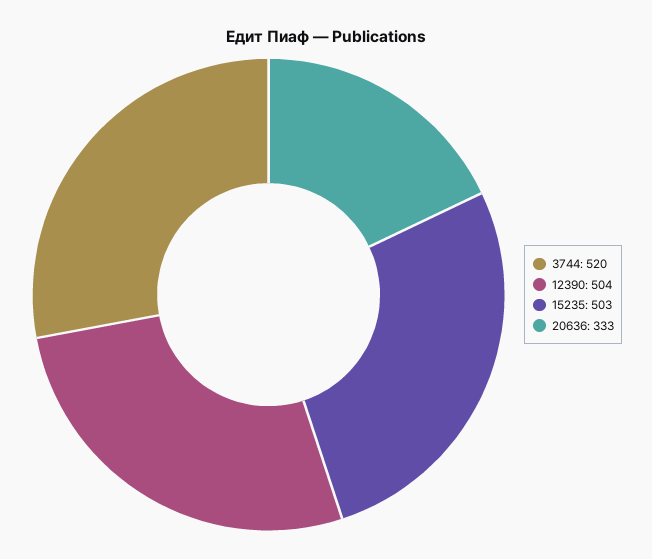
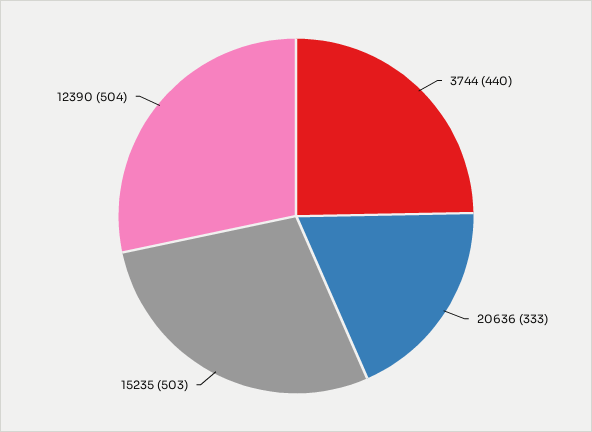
  {
-   "3744": 520,
+   "3744": 440,
    "12390": 504,
    "15235": 503,
    "20636": 333
  }

